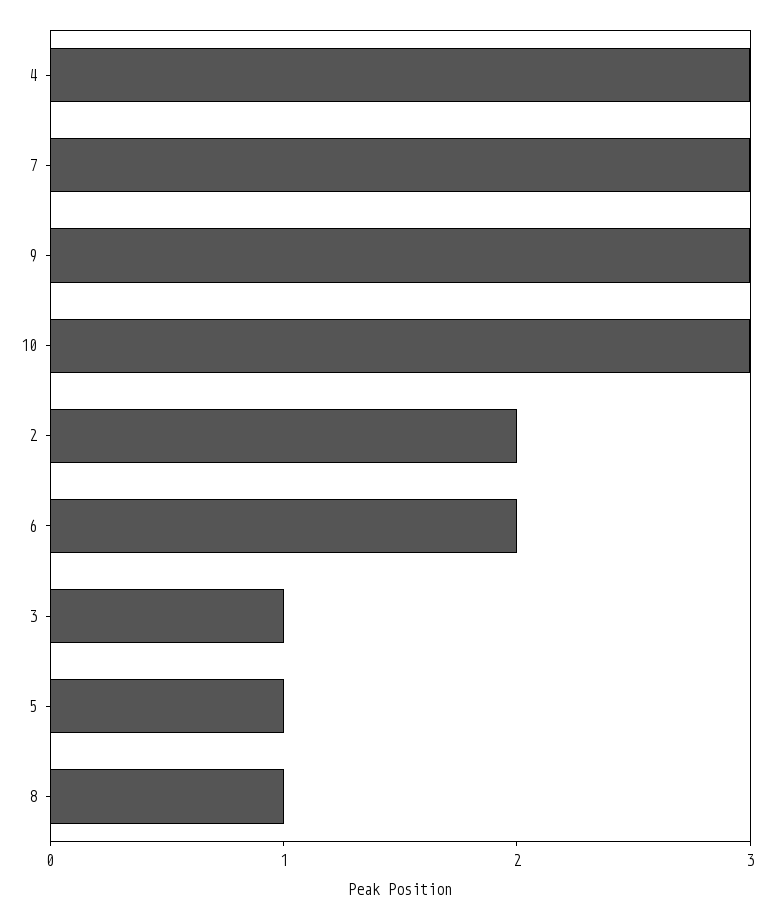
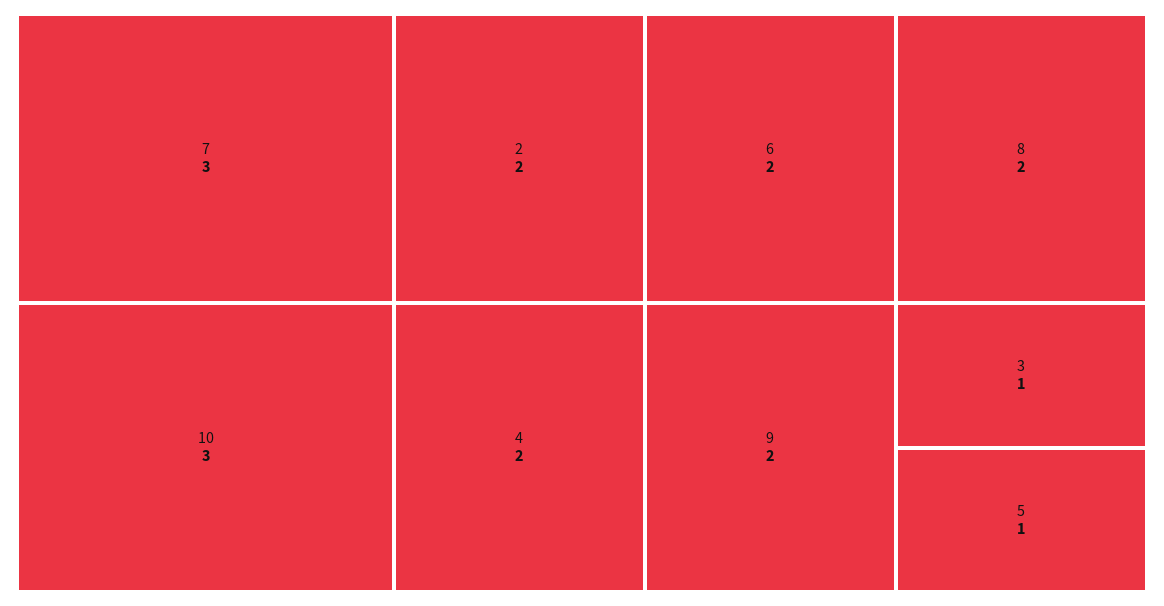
  {
-   "4": 3,
+   "4": 2,
    "7": 3,
-   "9": 3,
+   "9": 2,
    "10": 3,
    "2": 2,
    "6": 2,
    "3": 1,
    "5": 1,
-   "8": 1
+   "8": 2
  }

